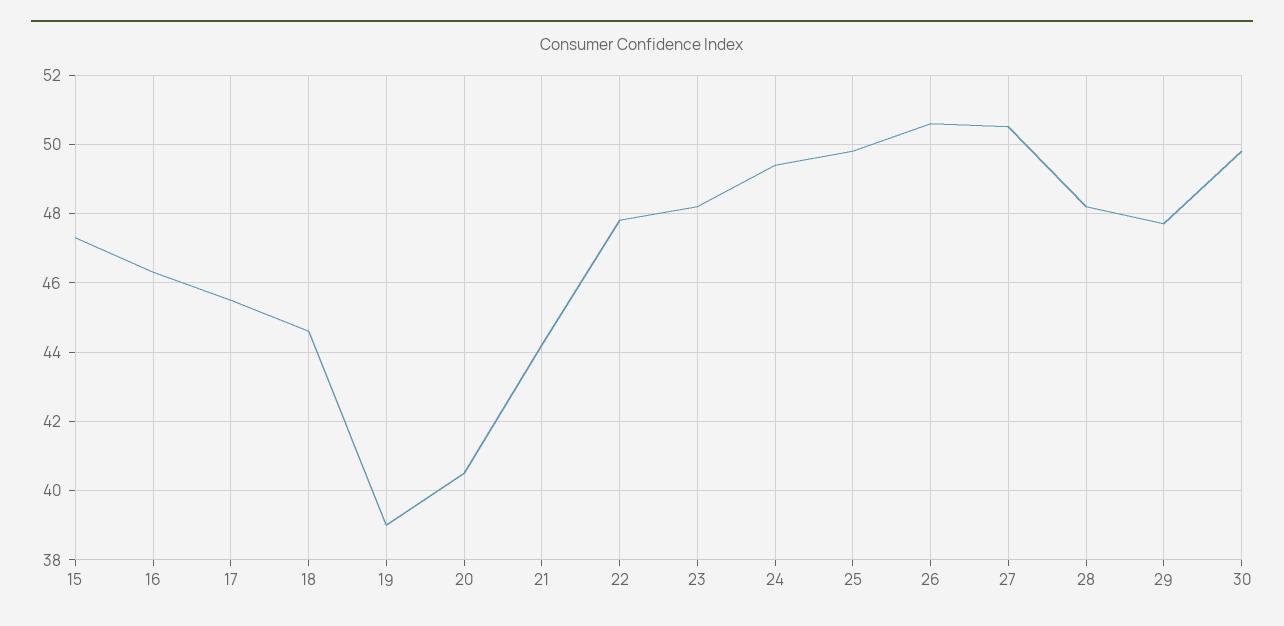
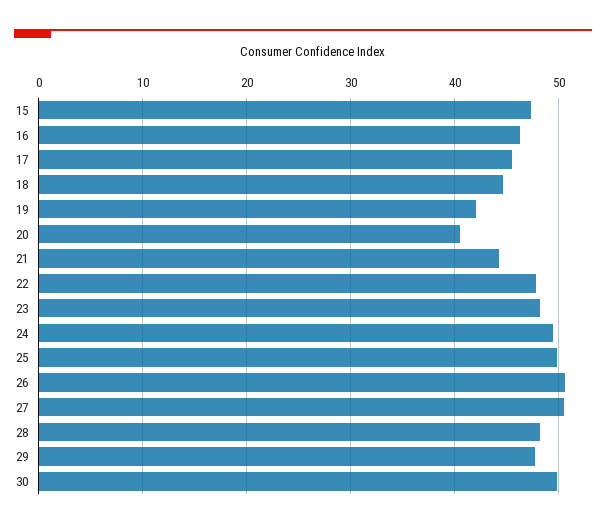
  {
    "15": 47.5,
    "16": 46.5,
    "17": 45.5,
    "18": 44.5,
-   "19": 39,
+   "19": 42,
    "20": 40.5,
    "21": 44,
    "22": 48,
    "23": 48,
    "24": 49.5,
    "25": 50,
    "26": 50.5,
    "27": 50.5,
    "28": 48,
    "29": 47.5,
    "30": 50
  }

